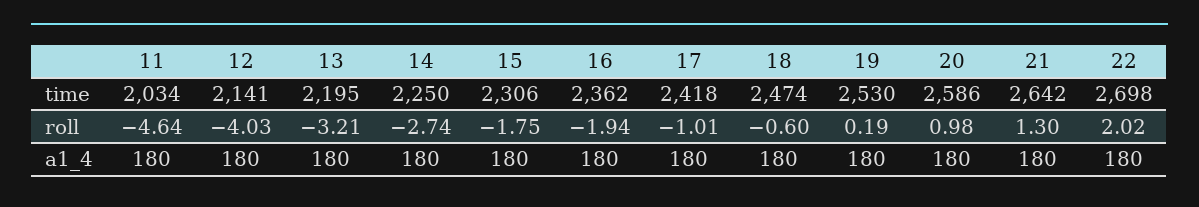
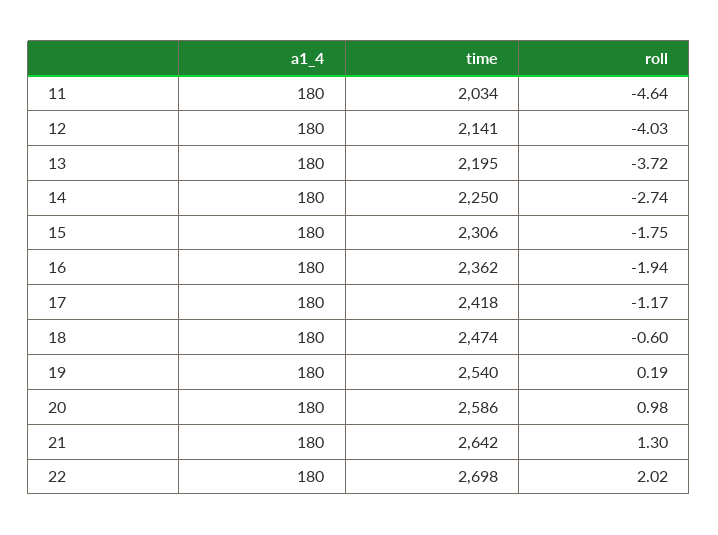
  {
    "11": {
      "time": 2034,
      "roll": -4.64,
      "a1_4": 180
    },
    "12": {
      "time": 2141,
      "roll": -4.03,
      "a1_4": 180
    },
    "13": {
      "time": 2195,
-     "roll": -3.21,
+     "roll": -3.72,
      "a1_4": 180
    },
    "14": {
      "time": 2250,
      "roll": -2.74,
      "a1_4": 180
    },
    "15": {
      "time": 2306,
      "roll": -1.75,
      "a1_4": 180
    },
    "16": {
      "time": 2362,
      "roll": -1.94,
      "a1_4": 180
    },
    "17": {
      "time": 2418,
-     "roll": -1.01,
+     "roll": -1.17,
      "a1_4": 180
    },
    "18": {
      "time": 2474,
      "roll": -0.6,
      "a1_4": 180
    },
    "19": {
-     "time": 2530,
+     "time": 2540,
      "roll": 0.19,
      "a1_4": 180
    },
    "20": {
      "time": 2586,
      "roll": 0.98,
      "a1_4": 180
    },
    "21": {
      "time": 2642,
      "roll": 1.3,
      "a1_4": 180
    },
    "22": {
      "time": 2698,
      "roll": 2.02,
      "a1_4": 180
    }
  }

